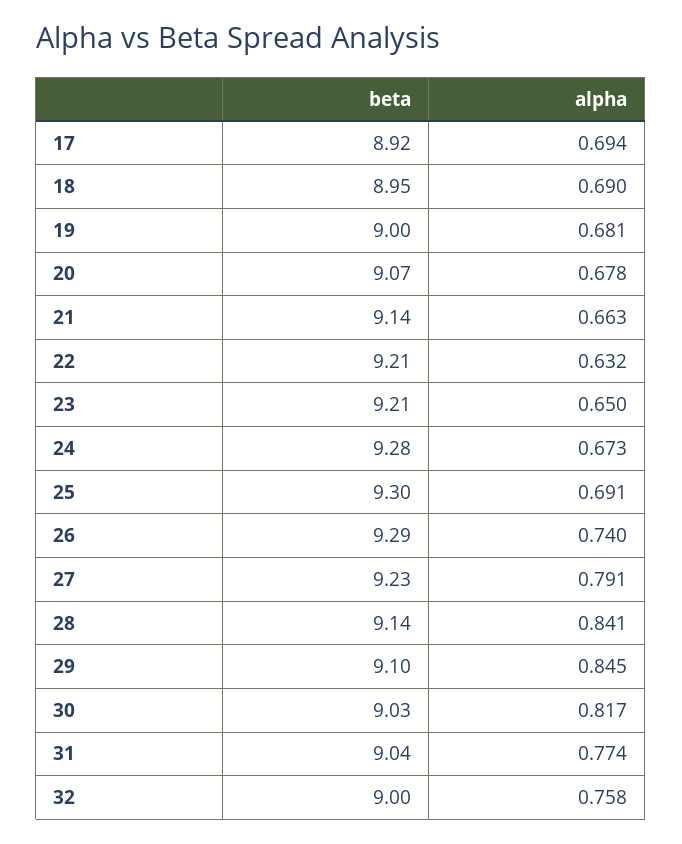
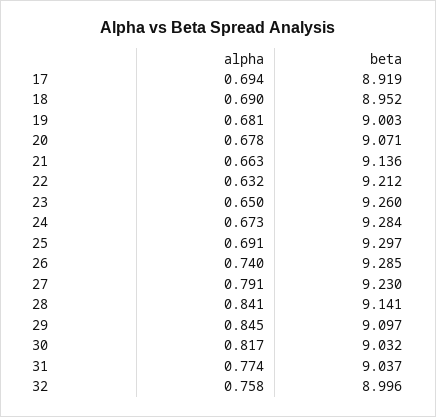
  {
    "beta": {
      "17": 8.919,
      "18": 8.952,
      "19": 9.003,
      "20": 9.071,
      "21": 9.136,
      "22": 9.212,
-     "23": 9.21,
+     "23": 9.26,
      "24": 9.284,
      "25": 9.297,
      "26": 9.285,
      "27": 9.23,
      "28": 9.141,
      "29": 9.097,
      "30": 9.032,
      "31": 9.037,
      "32": 8.996
    },
    "alpha": {
      "17": 0.694,
      "18": 0.69,
      "19": 0.681,
      "20": 0.678,
      "21": 0.663,
      "22": 0.632,
      "23": 0.65,
      "24": 0.673,
      "25": 0.691,
      "26": 0.74,
      "27": 0.791,
      "28": 0.841,
      "29": 0.845,
      "30": 0.817,
      "31": 0.774,
      "32": 0.758
    }
  }

